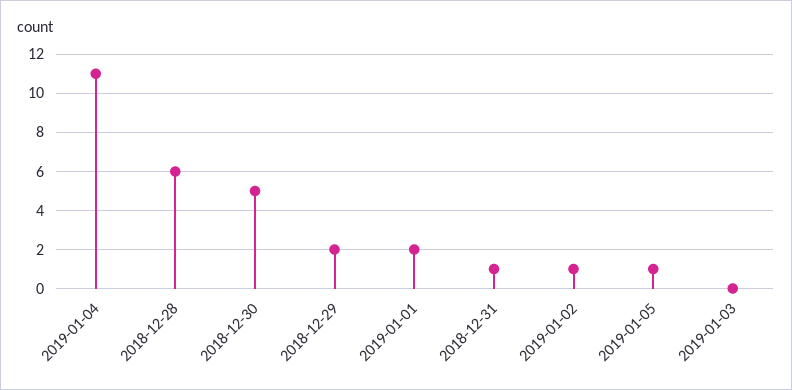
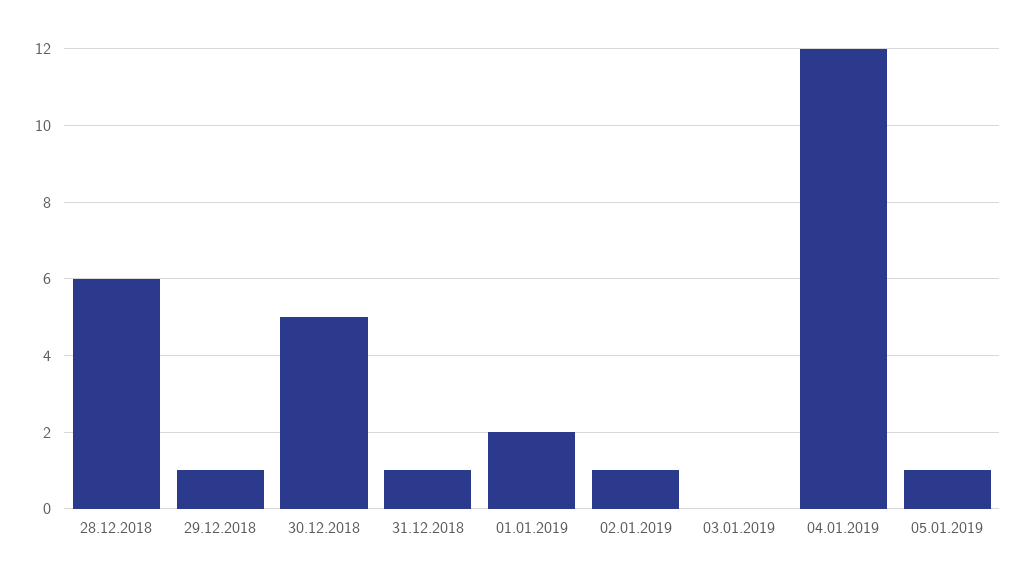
  {
-   "2019-01-04": 11,
+   "2019-01-04": 12,
    "2018-12-28": 6,
    "2018-12-30": 5,
-   "2018-12-29": 2,
+   "2018-12-29": 1,
    "2019-01-01": 2,
    "2018-12-31": 1,
    "2019-01-02": 1,
    "2019-01-05": 1,
    "2019-01-03": 0
  }

